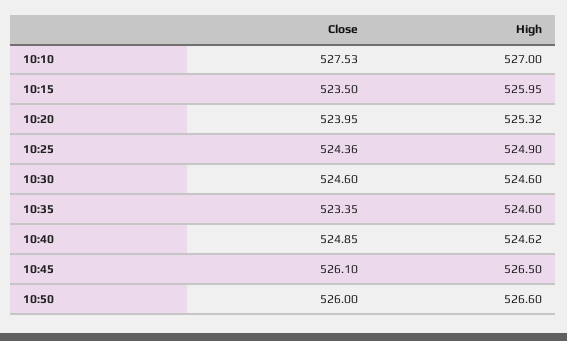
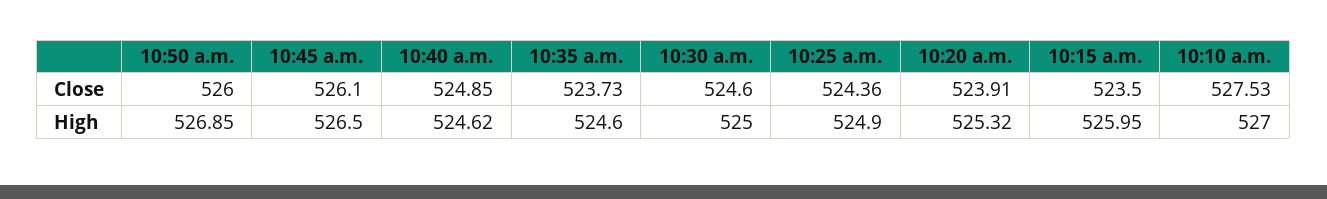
  {
    "Close": {
      "10:10": 527.53,
      "10:15": 523.5,
-     "10:20": 523.95,
+     "10:20": 523.91,
      "10:25": 524.36,
      "10:30": 524.6,
-     "10:35": 523.35,
+     "10:35": 523.73,
      "10:40": 524.85,
      "10:45": 526.1,
      "10:50": 526
    },
    "High": {
      "10:10": 527,
      "10:15": 525.95,
      "10:20": 525.32,
      "10:25": 524.9,
-     "10:30": 524.6,
+     "10:30": 525,
      "10:35": 524.6,
      "10:40": 524.62,
      "10:45": 526.5,
-     "10:50": 526.6
+     "10:50": 526.85
    }
  }

